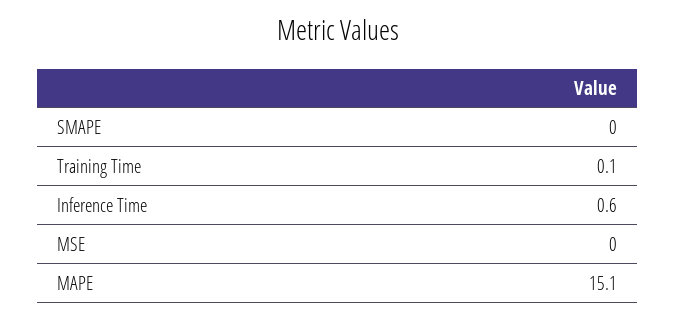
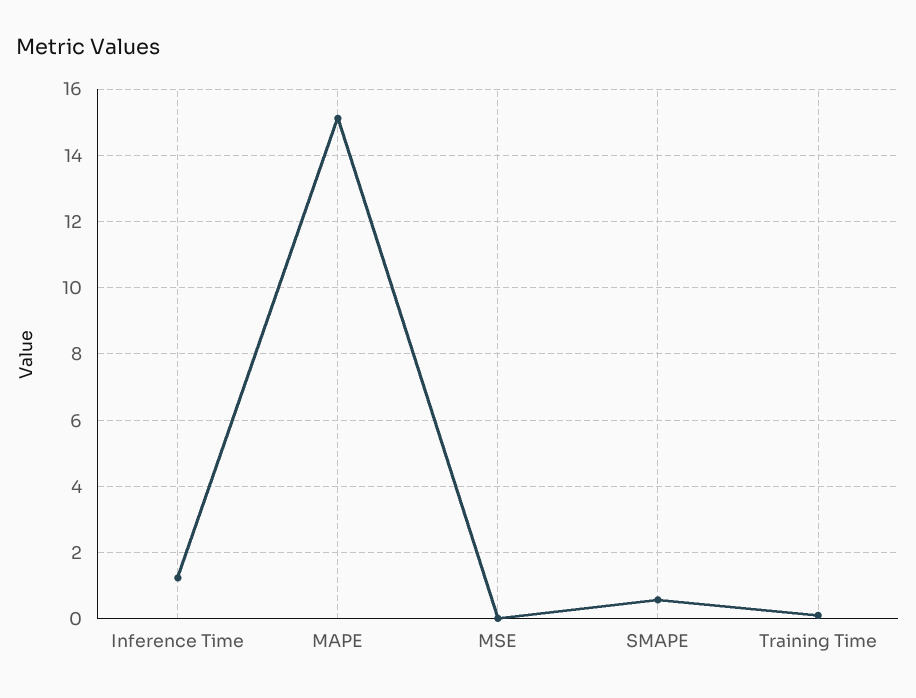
  {
-   "SMAPE": 0,
+   "SMAPE": 0.6,
    "Training Time": 0.1,
-   "Inference Time": 0.6,
+   "Inference Time": 1.2,
    "MSE": 0,
    "MAPE": 15.1
  }

